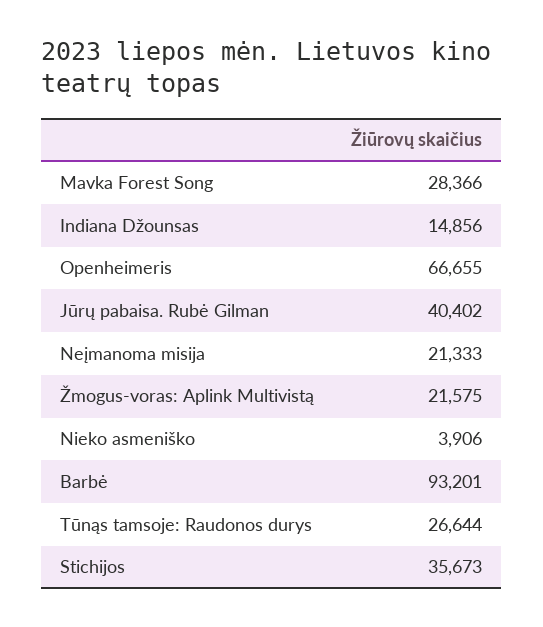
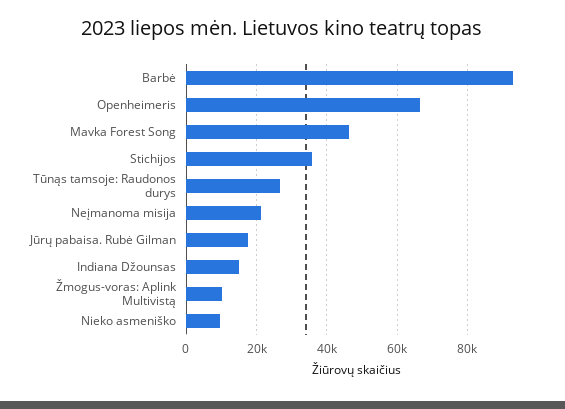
  {
-   "Mavka Forest Song": 28366,
+   "Mavka Forest Song": 46000,
    "Indiana Džounsas": 14856,
    "Openheimeris": 66655,
-   "Jūrų pabaisa. Rubė Gilman": 40402,
+   "Jūrų pabaisa. Rubė Gilman": 18000,
    "Neįmanoma misija": 21333,
-   "Žmogus-voras: Aplink Multivistą": 21575,
+   "Žmogus-voras: Aplink Multivistą": 10000,
-   "Nieko asmeniško": 3906,
+   "Nieko asmeniško": 10000,
    "Barbė": 93201,
    "Tūnąs tamsoje: Raudonos durys": 26644,
    "Stichijos": 35673
  }

